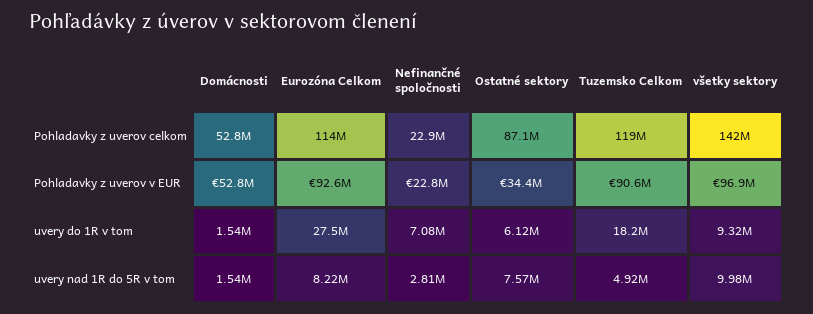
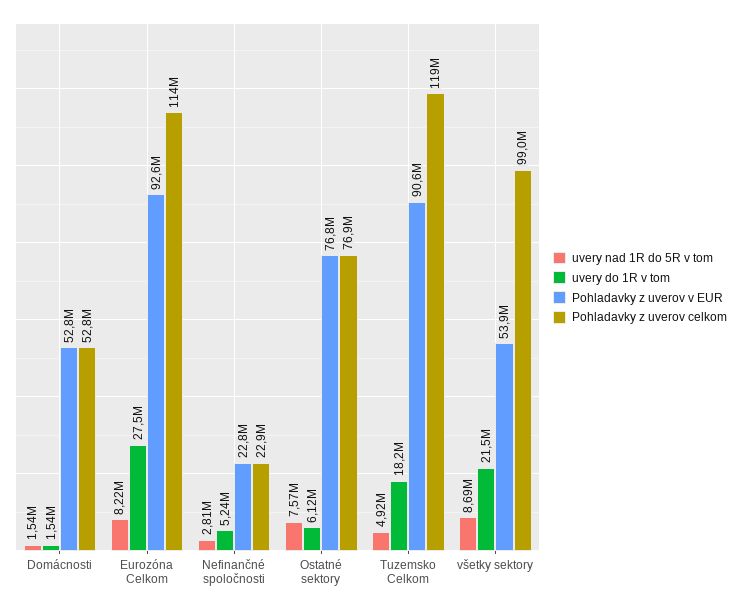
  {
    "Pohladavky z uverov celkom": {
      "Domácnosti": 52800000,
      "Eurozóna Celkom": 114000000,
      "Nefinančné spoločnosti": 22900000,
-     "Ostatné sektory": 87100000,
+     "Ostatné sektory": 76900000,
      "Tuzemsko Celkom": 119000000,
-     "všetky sektory": 142000000
+     "všetky sektory": 99000000
    },
    "Pohladavky z uverov v EUR": {
      "Domácnosti": 52800000,
      "Eurozóna Celkom": 92600000,
      "Nefinančné spoločnosti": 22800000,
-     "Ostatné sektory": 34400000,
+     "Ostatné sektory": 76800000,
      "Tuzemsko Celkom": 90600000,
-     "všetky sektory": 96900000
+     "všetky sektory": 53900000
    },
    "uvery do 1R v tom": {
      "Domácnosti": 1540000,
      "Eurozóna Celkom": 27500000,
-     "Nefinančné spoločnosti": 7080000,
+     "Nefinančné spoločnosti": 5240000,
      "Ostatné sektory": 6120000,
      "Tuzemsko Celkom": 18200000,
-     "všetky sektory": 9320000
+     "všetky sektory": 21500000
    },
    "uvery nad 1R do 5R v tom": {
      "Domácnosti": 1540000,
      "Eurozóna Celkom": 8220000,
      "Nefinančné spoločnosti": 2810000,
      "Ostatné sektory": 7570000,
      "Tuzemsko Celkom": 4920000,
-     "všetky sektory": 9980000
+     "všetky sektory": 8690000
    }
  }

